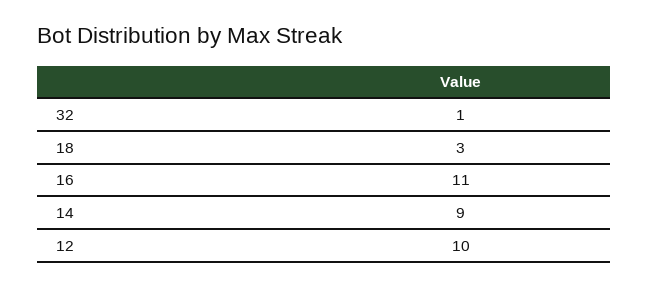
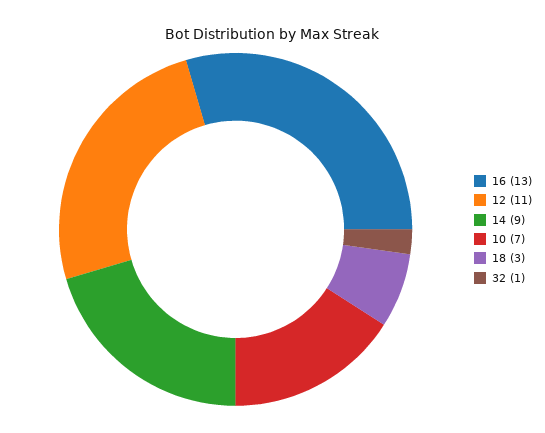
  {
    "32": 1,
    "18": 3,
-   "16": 11,
+   "16": 13,
    "14": 9,
-   "12": 10
+   "12": 11,
+   "10": 7
  }

